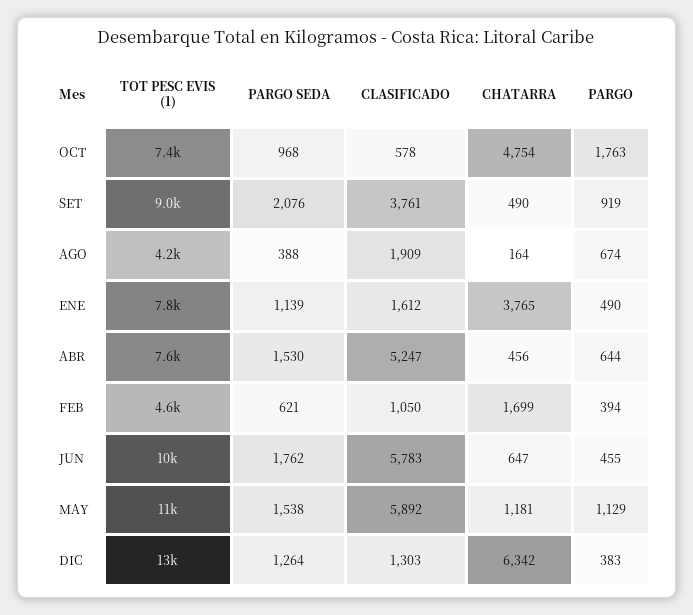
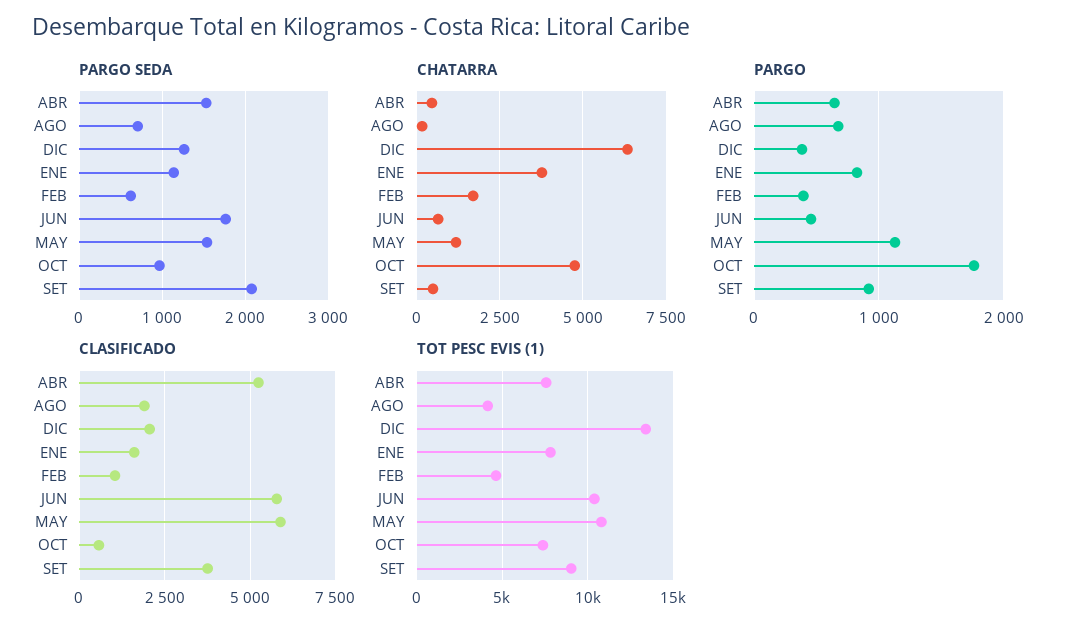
  {
    "TOT PESC EVIS (1)": {
      "OCT": 7400,
      "SET": 9000,
      "AGO": 4200,
      "ENE": 7800,
      "ABR": 7600,
      "FEB": 4600,
      "JUN": 10000,
      "MAY": 11000,
      "DIC": 13000
    },
    "PARGO SEDA": {
      "OCT": 968,
      "SET": 2076,
-     "AGO": 388,
+     "AGO": 700,
      "ENE": 1139,
      "ABR": 1530,
      "FEB": 621,
      "JUN": 1762,
      "MAY": 1538,
      "DIC": 1264
    },
    "CLASIFICADO": {
      "OCT": 578,
      "SET": 3761,
      "AGO": 1909,
      "ENE": 1612,
      "ABR": 5247,
      "FEB": 1050,
      "JUN": 5783,
      "MAY": 5892,
-     "DIC": 1303
+     "DIC": 2000
    },
    "CHATARRA": {
      "OCT": 4754,
      "SET": 490,
      "AGO": 164,
      "ENE": 3765,
      "ABR": 456,
      "FEB": 1699,
      "JUN": 647,
      "MAY": 1181,
      "DIC": 6342
    },
    "PARGO": {
      "OCT": 1763,
      "SET": 919,
      "AGO": 674,
-     "ENE": 490,
+     "ENE": 800,
      "ABR": 644,
      "FEB": 394,
      "JUN": 455,
      "MAY": 1129,
      "DIC": 383
    }
  }

